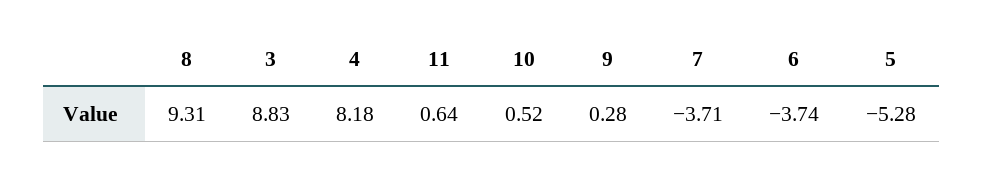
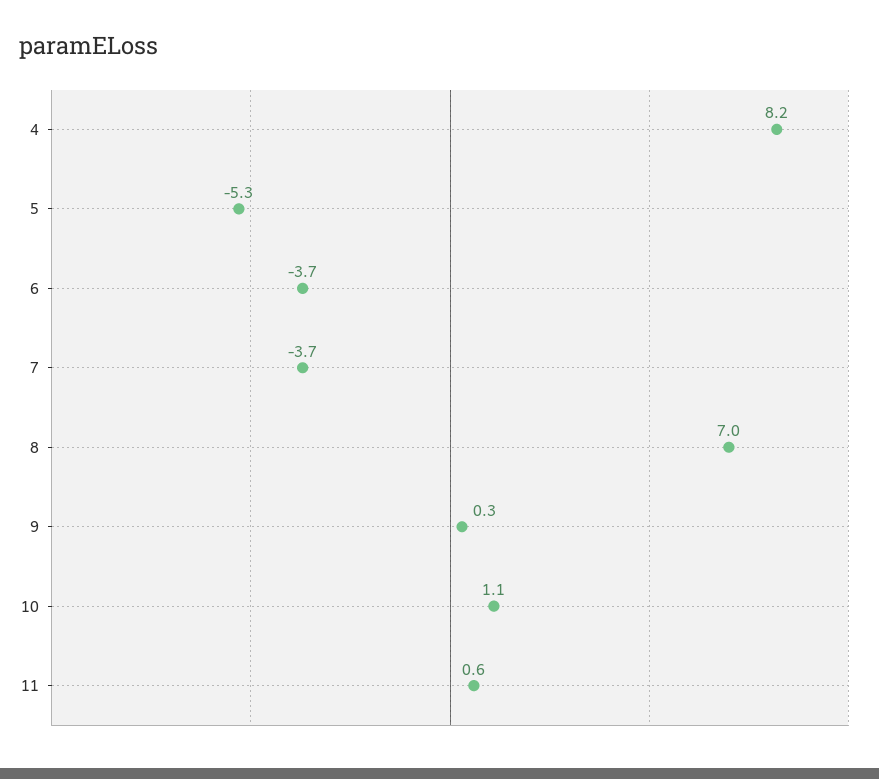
  {
-   "8": 9.31,
+   "8": 7,
-   "3": 8.83,
    "4": 8.18,
    "11": 0.64,
-   "10": 0.52,
+   "10": 1.1,
    "9": 0.28,
    "7": -3.71,
    "6": -3.74,
    "5": -5.28
  }

